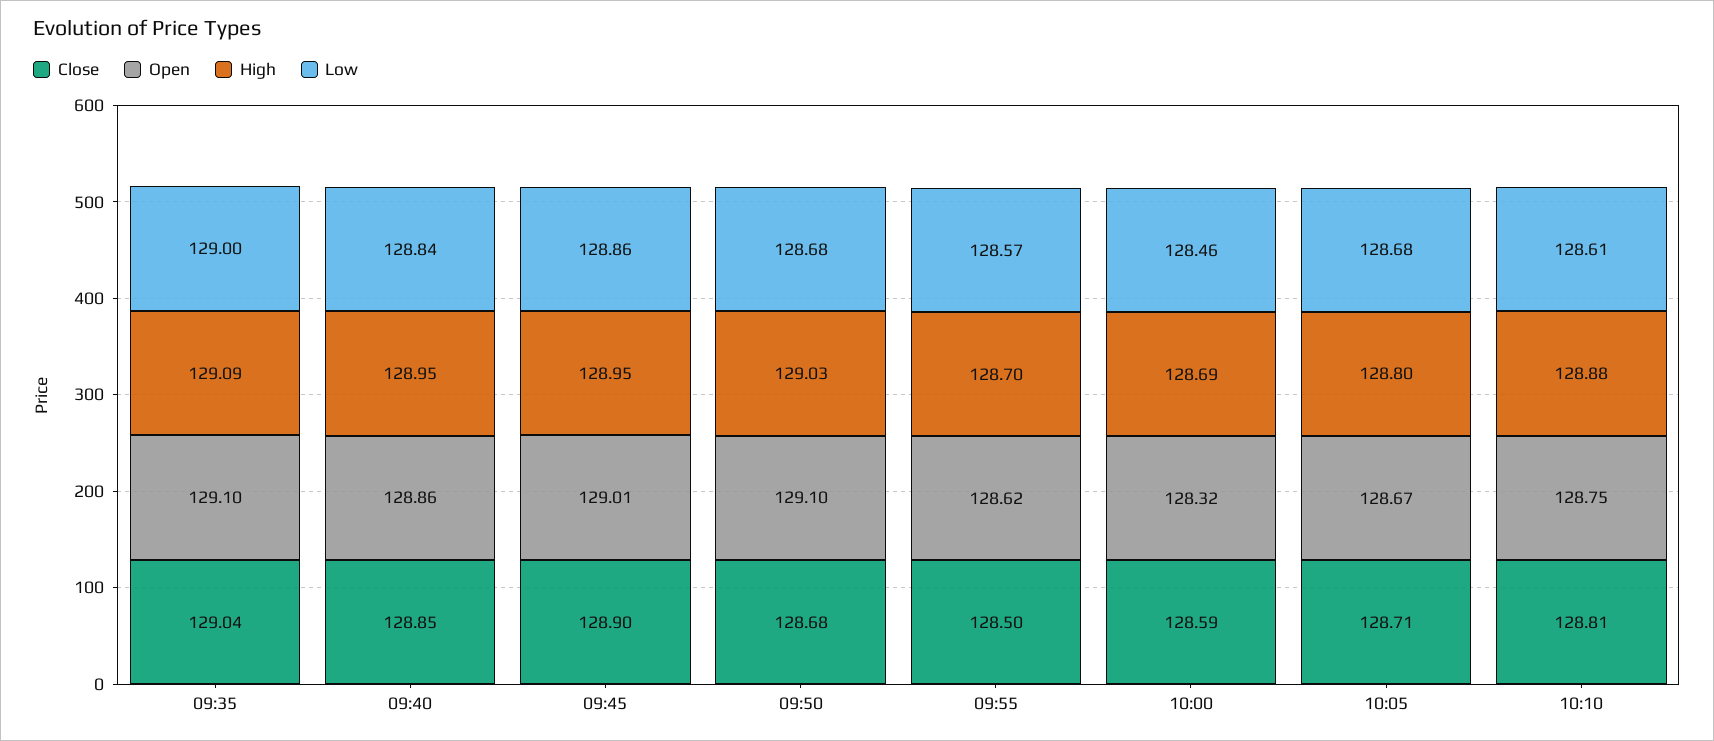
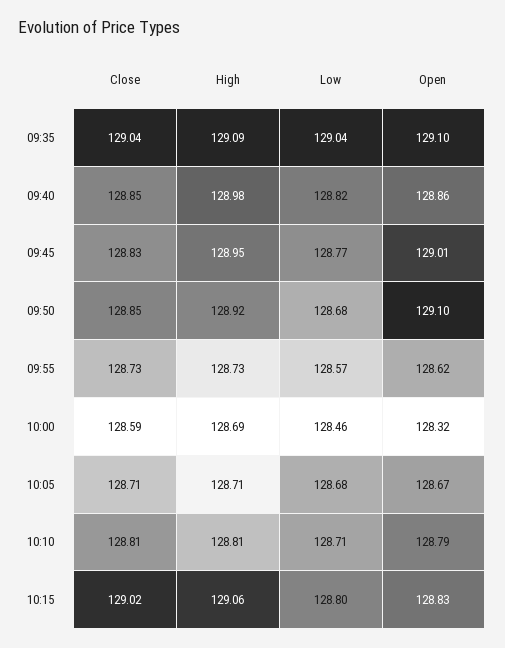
  {
    "Close": {
      "09:35": 129.04,
      "09:40": 128.85,
-     "09:45": 128.9,
+     "09:45": 128.83,
-     "09:50": 128.68,
+     "09:50": 128.85,
-     "09:55": 128.5,
+     "09:55": 128.73,
      "10:00": 128.59,
      "10:05": 128.71,
-     "10:10": 128.81
+     "10:10": 128.81,
+     "10:15": 129.02
    },
    "Open": {
      "09:35": 129.1,
      "09:40": 128.86,
      "09:45": 129.01,
      "09:50": 129.1,
      "09:55": 128.62,
      "10:00": 128.32,
      "10:05": 128.67,
-     "10:10": 128.75
+     "10:10": 128.79,
+     "10:15": 128.83
    },
    "High": {
      "09:35": 129.09,
-     "09:40": 128.95,
+     "09:40": 128.98,
      "09:45": 128.95,
-     "09:50": 129.03,
+     "09:50": 128.92,
-     "09:55": 128.7,
+     "09:55": 128.73,
      "10:00": 128.69,
-     "10:05": 128.8,
+     "10:05": 128.71,
-     "10:10": 128.88
+     "10:10": 128.81,
+     "10:15": 129.06
    },
    "Low": {
-     "09:35": 129,
+     "09:35": 129.04,
-     "09:40": 128.84,
+     "09:40": 128.82,
-     "09:45": 128.86,
+     "09:45": 128.77,
      "09:50": 128.68,
      "09:55": 128.57,
      "10:00": 128.46,
      "10:05": 128.68,
-     "10:10": 128.61
+     "10:10": 128.71,
+     "10:15": 128.8
    }
  }

